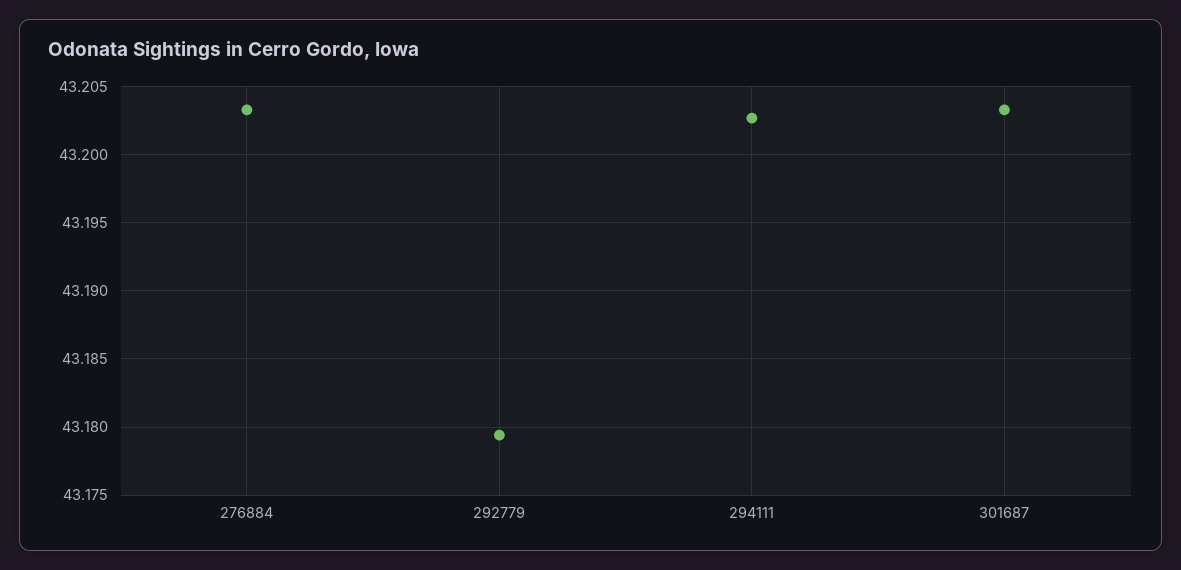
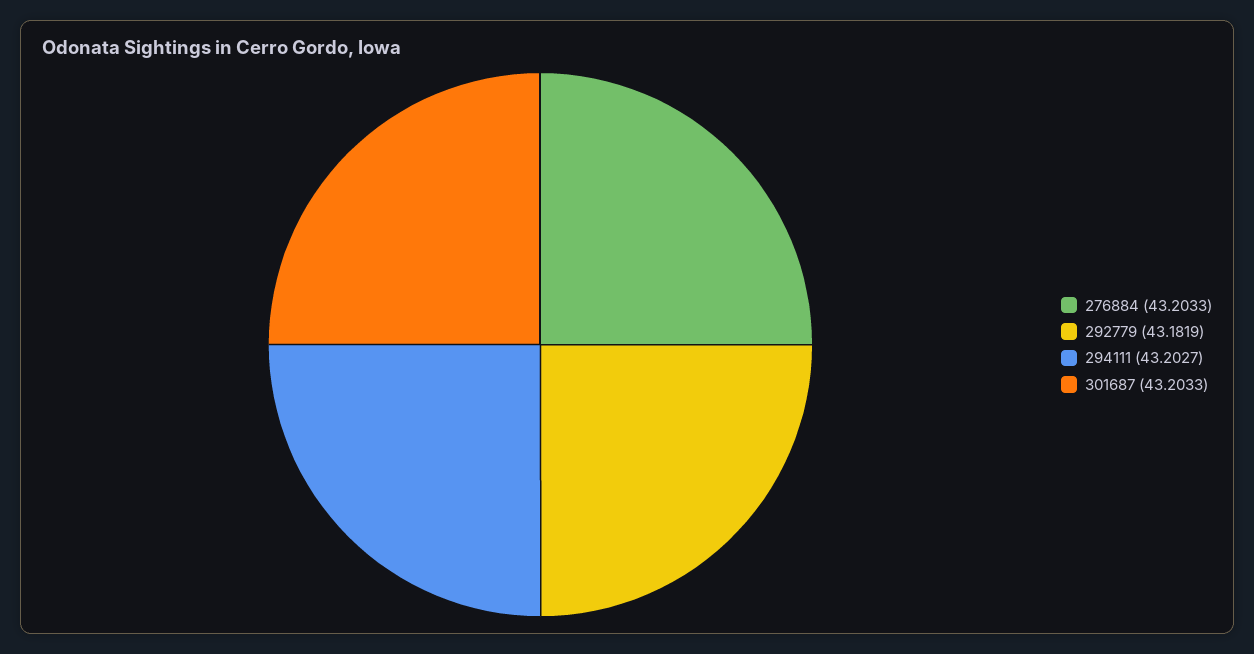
  {
    "276884": 43.2033,
-   "292779": 43.1795,
+   "292779": 43.1819,
    "294111": 43.2027,
    "301687": 43.2033
  }

